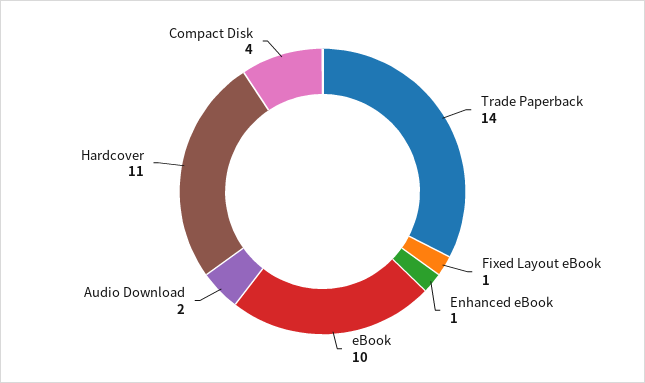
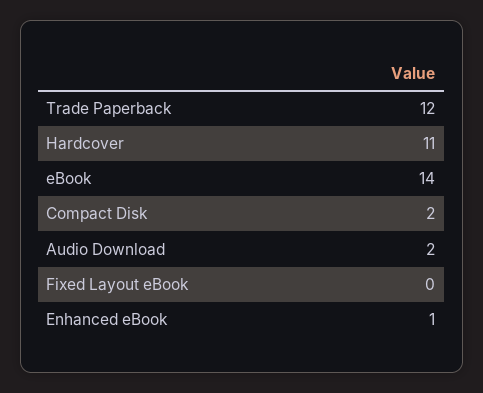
  {
-   "Trade Paperback": 14,
+   "Trade Paperback": 12,
-   "Fixed Layout eBook": 1,
+   "Fixed Layout eBook": 0,
    "Enhanced eBook": 1,
-   "eBook": 10,
+   "eBook": 14,
    "Audio Download": 2,
    "Hardcover": 11,
-   "Compact Disk": 4
+   "Compact Disk": 2
  }

